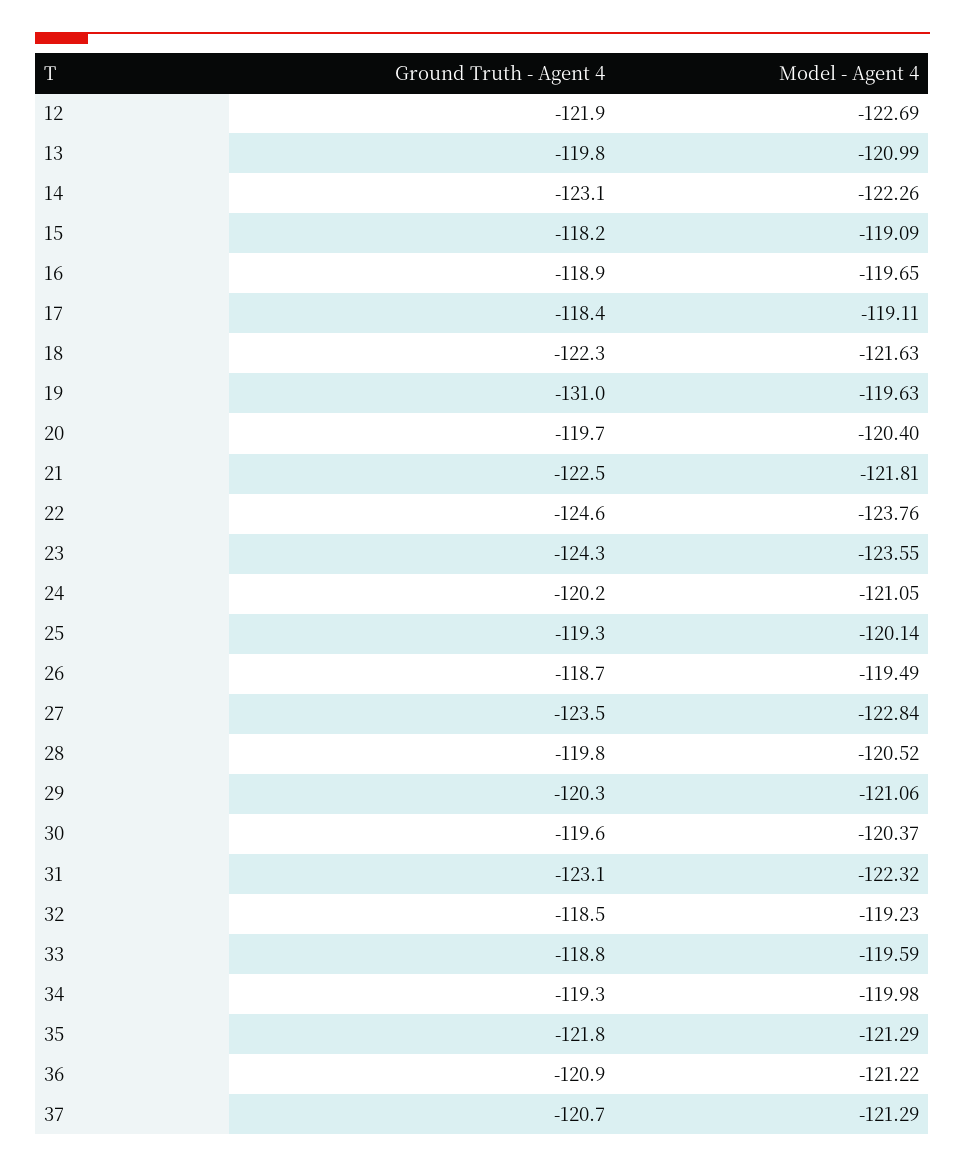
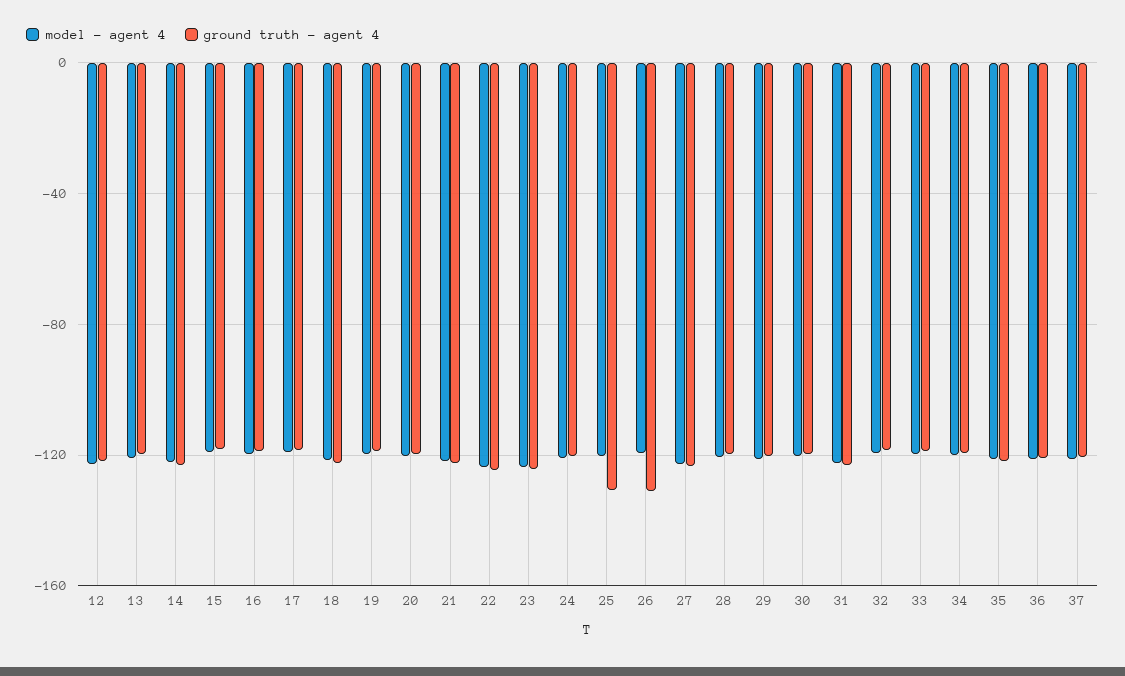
  {
    "Ground Truth - Agent 4": {
      "12": -121.9,
      "13": -119.8,
      "14": -123.1,
      "15": -118.2,
      "16": -118.9,
      "17": -118.4,
      "18": -122.3,
-     "19": -131,
+     "19": -120,
      "20": -119.7,
      "21": -122.5,
      "22": -124.6,
      "23": -124.3,
      "24": -120.2,
-     "25": -119.3,
+     "25": -130,
-     "26": -118.7,
+     "26": -130,
      "27": -123.5,
      "28": -119.8,
      "29": -120.3,
      "30": -119.6,
      "31": -123.1,
      "32": -118.5,
      "33": -118.8,
      "34": -119.3,
      "35": -121.8,
      "36": -120.9,
      "37": -120.7
    },
    "Model - Agent 4": {
      "12": -122.69,
      "13": -120.99,
      "14": -122.26,
      "15": -119.09,
      "16": -119.65,
      "17": -119.11,
      "18": -121.63,
      "19": -119.63,
      "20": -120.4,
      "21": -121.81,
      "22": -123.76,
      "23": -123.55,
      "24": -121.05,
      "25": -120.14,
      "26": -119.49,
      "27": -122.84,
      "28": -120.52,
      "29": -121.06,
      "30": -120.37,
      "31": -122.32,
      "32": -119.23,
      "33": -119.59,
      "34": -119.98,
      "35": -121.29,
      "36": -121.22,
      "37": -121.29
    }
  }

